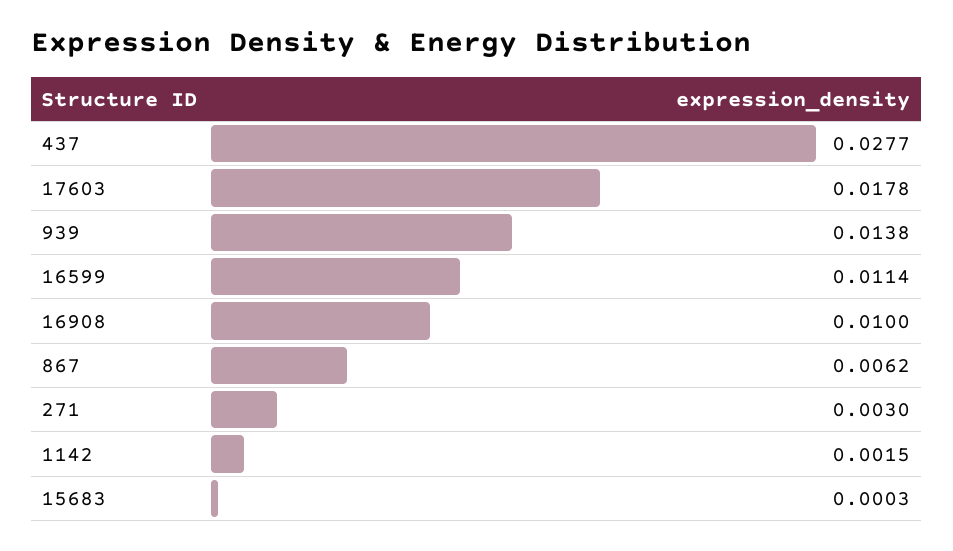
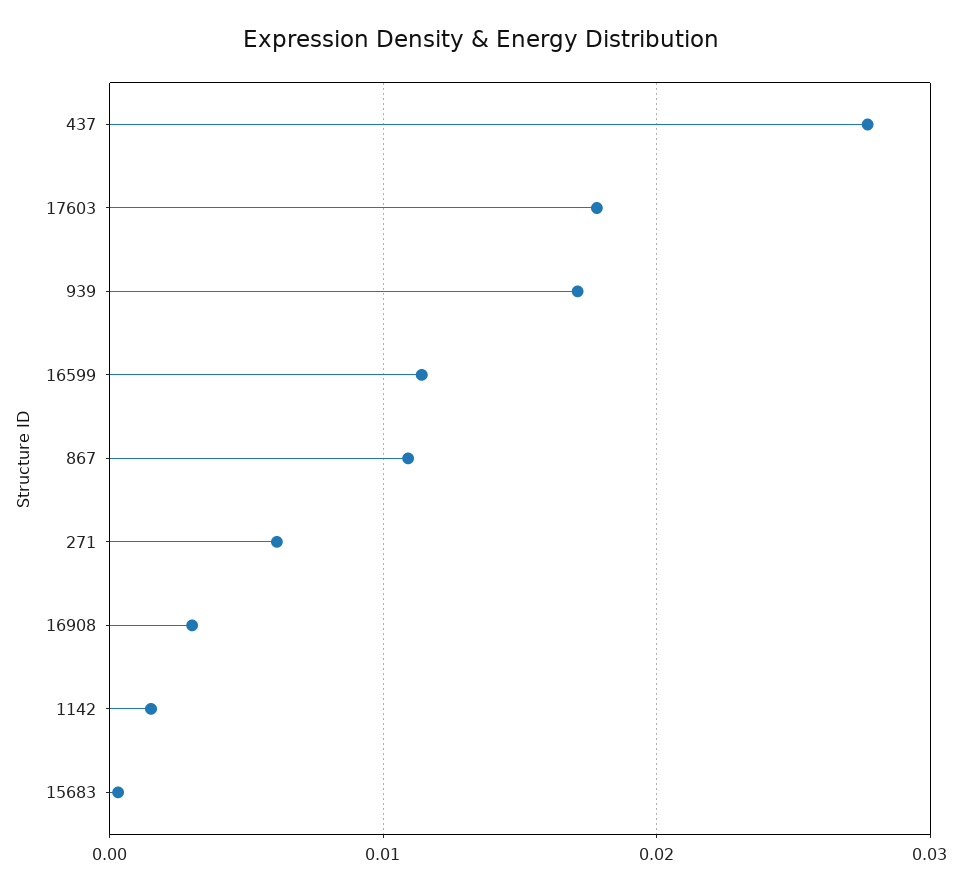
  {
    "437": 0.0277,
    "17603": 0.0178,
-   "939": 0.0138,
+   "939": 0.017,
    "16599": 0.0114,
-   "16908": 0.01,
+   "16908": 0.003,
-   "867": 0.0062,
+   "867": 0.011,
-   "271": 0.003,
+   "271": 0.006,
    "1142": 0.0015,
    "15683": 0.0003
  }

